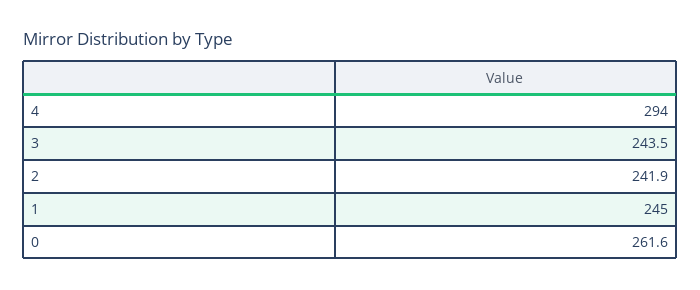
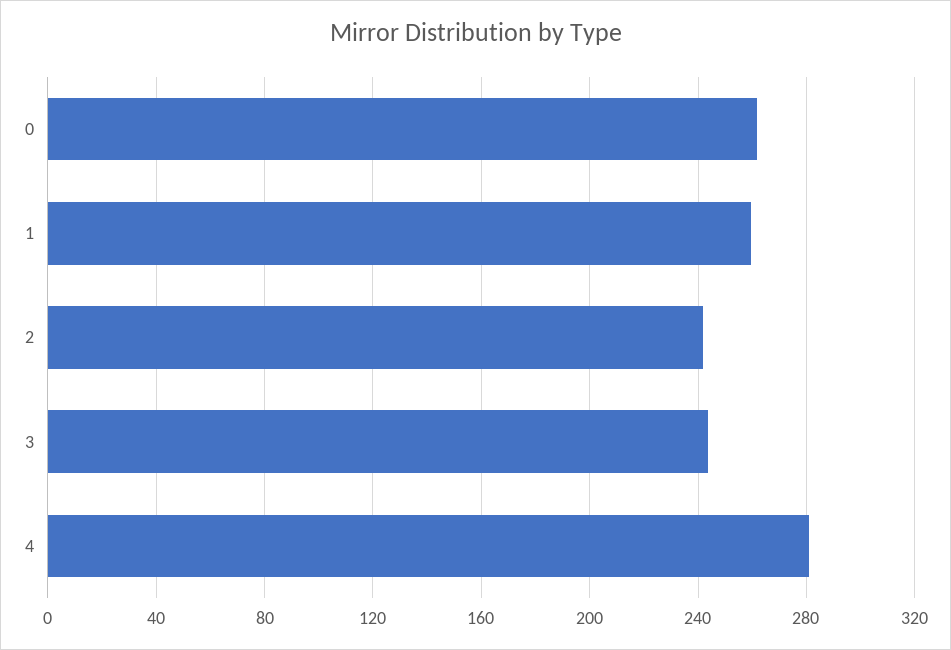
  {
-   "4": 294,
+   "4": 280,
    "3": 243.5,
    "2": 241.9,
-   "1": 245,
+   "1": 260,
    "0": 261.6
  }

